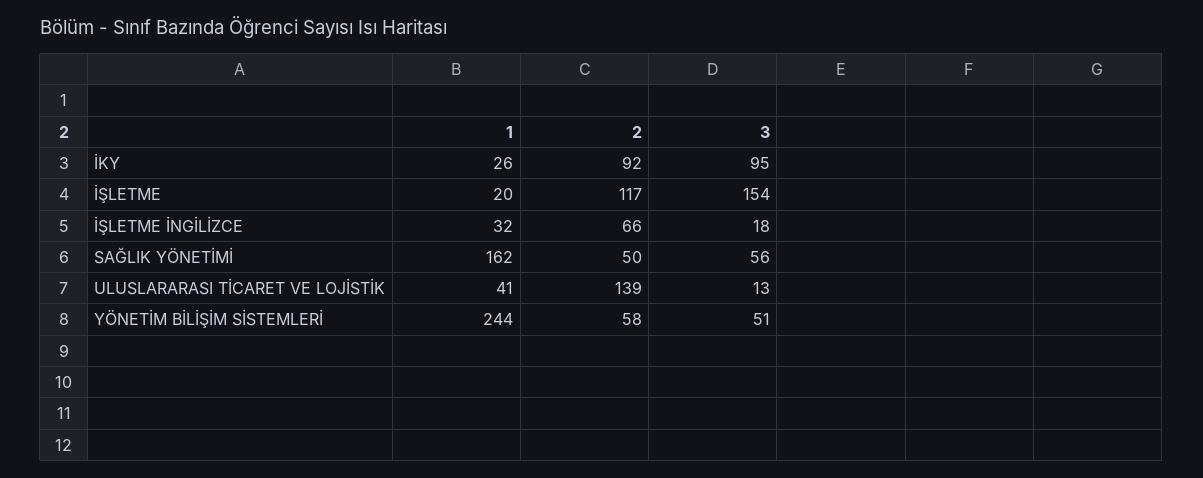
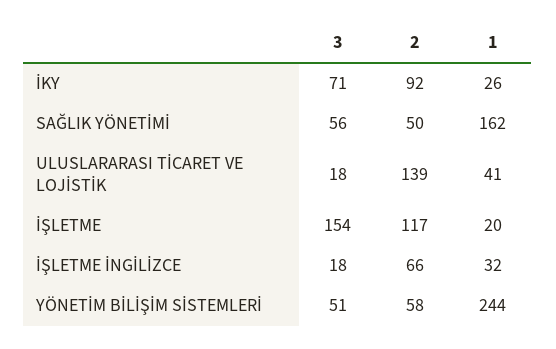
  {
    "1": {
      "İKY": 26,
      "İŞLETME": 20,
      "İŞLETME İNGİLİZCE": 32,
      "SAĞLIK YÖNETİMİ": 162,
      "ULUSLARARASI TİCARET VE LOJİSTİK": 41,
      "YÖNETİM BİLİŞİM SİSTEMLERİ": 244
    },
    "2": {
      "İKY": 92,
      "İŞLETME": 117,
      "İŞLETME İNGİLİZCE": 66,
      "SAĞLIK YÖNETİMİ": 50,
      "ULUSLARARASI TİCARET VE LOJİSTİK": 139,
      "YÖNETİM BİLİŞİM SİSTEMLERİ": 58
    },
    "3": {
-     "İKY": 95,
+     "İKY": 71,
      "İŞLETME": 154,
      "İŞLETME İNGİLİZCE": 18,
      "SAĞLIK YÖNETİMİ": 56,
-     "ULUSLARARASI TİCARET VE LOJİSTİK": 13,
+     "ULUSLARARASI TİCARET VE LOJİSTİK": 18,
      "YÖNETİM BİLİŞİM SİSTEMLERİ": 51
    }
  }

